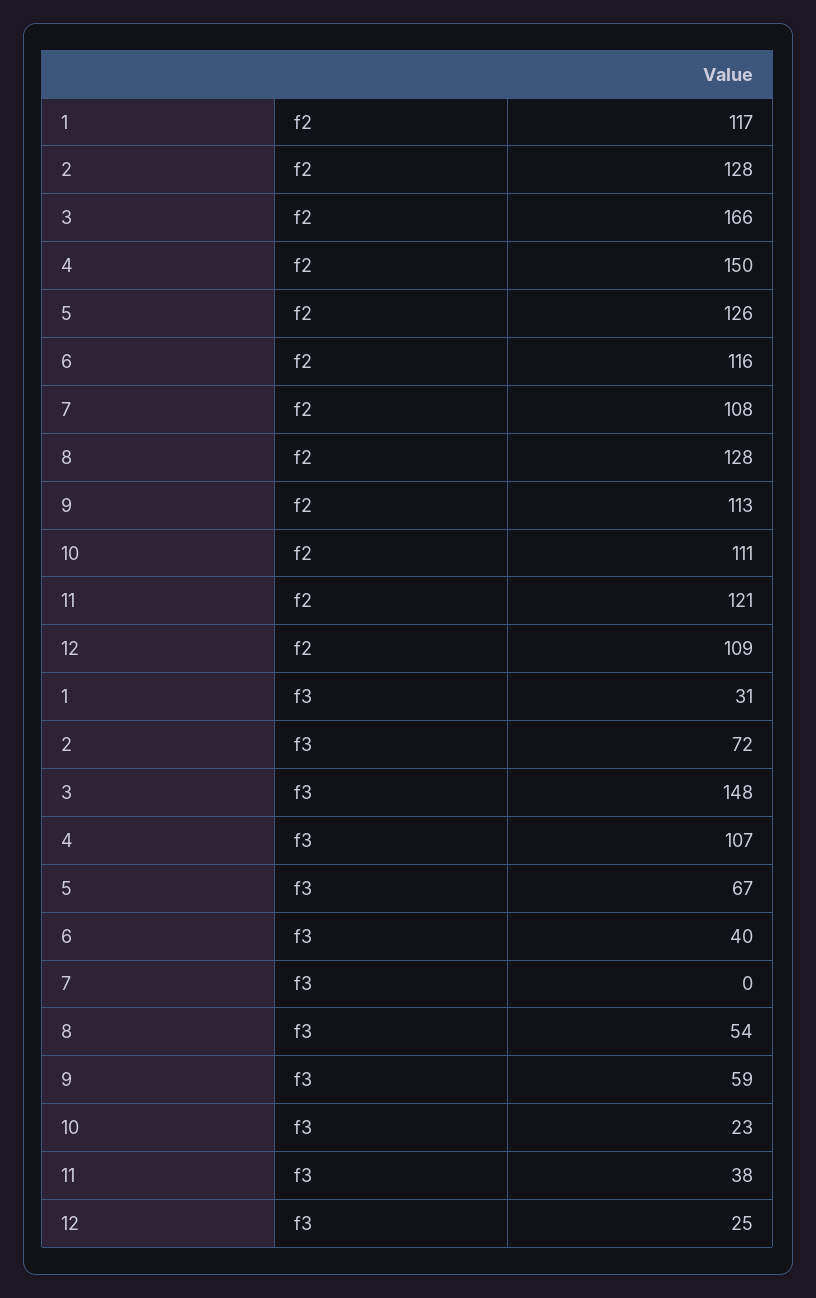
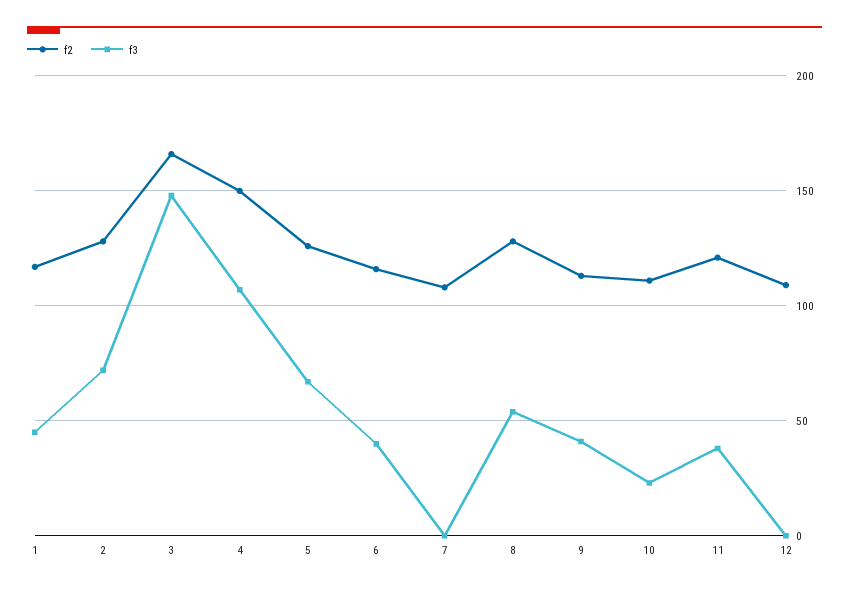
  {
    "f2": {
      "1": 117,
      "2": 128,
      "3": 166,
      "4": 150,
      "5": 126,
      "6": 116,
      "7": 108,
      "8": 128,
      "9": 113,
      "10": 111,
      "11": 121,
      "12": 109
    },
    "f3": {
-     "1": 31,
+     "1": 45,
      "2": 72,
      "3": 148,
      "4": 107,
      "5": 67,
      "6": 40,
      "7": 0,
      "8": 54,
-     "9": 59,
+     "9": 40,
      "10": 23,
      "11": 38,
-     "12": 25
+     "12": 0
    }
  }

